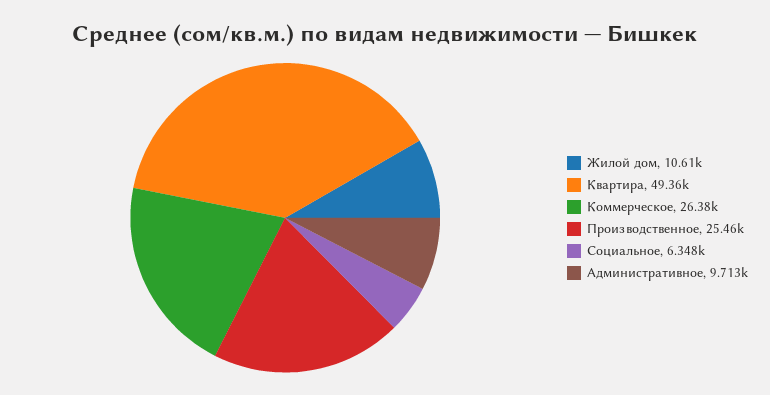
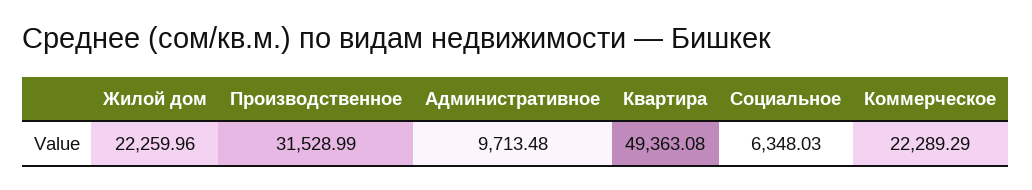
  {
-   "Жилой дом": 10610,
+   "Жилой дом": 22259.96,
    "Квартира": 49363.08,
-   "Коммерческое": 26380,
+   "Коммерческое": 22289.29,
-   "Производственное": 25460,
+   "Производственное": 31528.99,
    "Социальное": 6348.03,
    "Административное": 9713.48
  }

